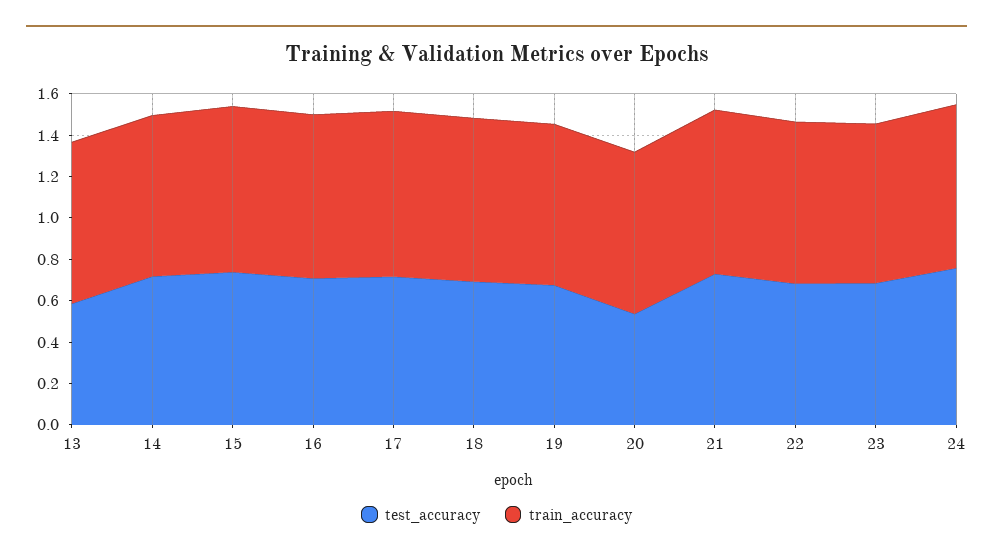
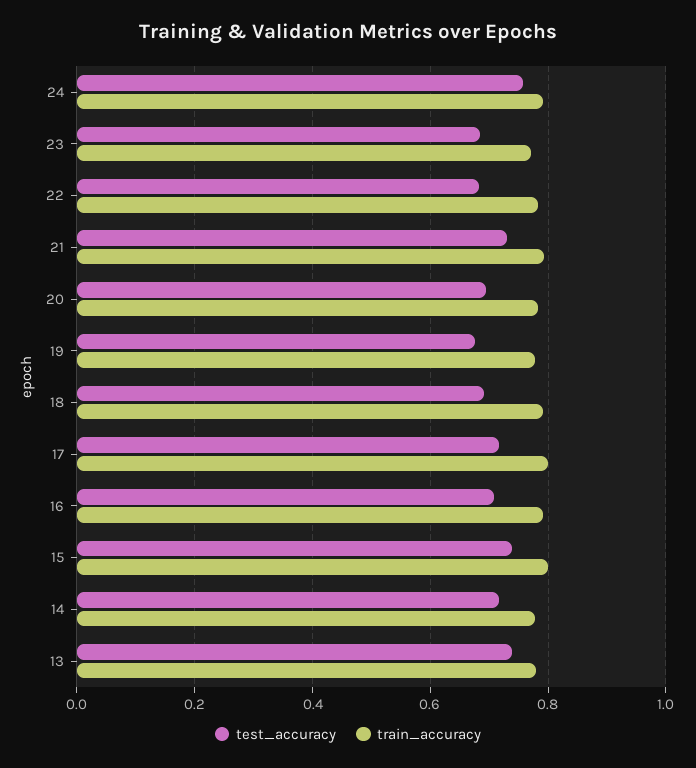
  {
    "test_accuracy": {
-     "13": 0.6,
+     "13": 0.74,
      "14": 0.72,
      "15": 0.74,
      "16": 0.7,
      "17": 0.72,
      "18": 0.7,
      "19": 0.68,
-     "20": 0.55,
+     "20": 0.7,
      "21": 0.72,
      "22": 0.68,
      "23": 0.68,
      "24": 0.76
    },
    "train_accuracy": {
      "13": 0.78,
      "14": 0.78,
      "15": 0.8,
      "16": 0.8,
      "17": 0.8,
      "18": 0.8,
      "19": 0.78,
      "20": 0.78,
      "21": 0.8,
      "22": 0.78,
      "23": 0.78,
      "24": 0.8
    }
  }

